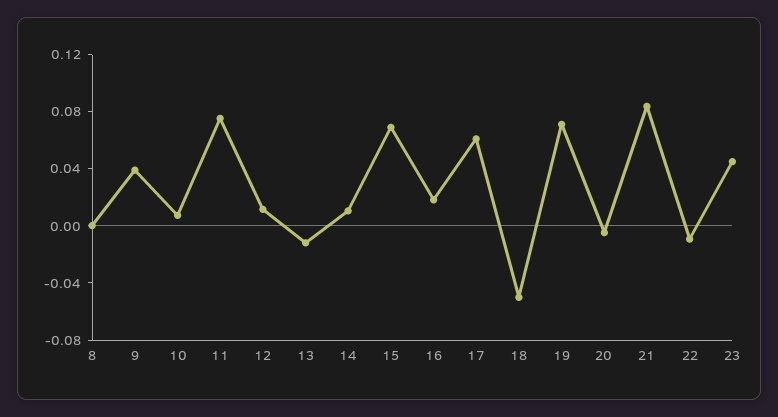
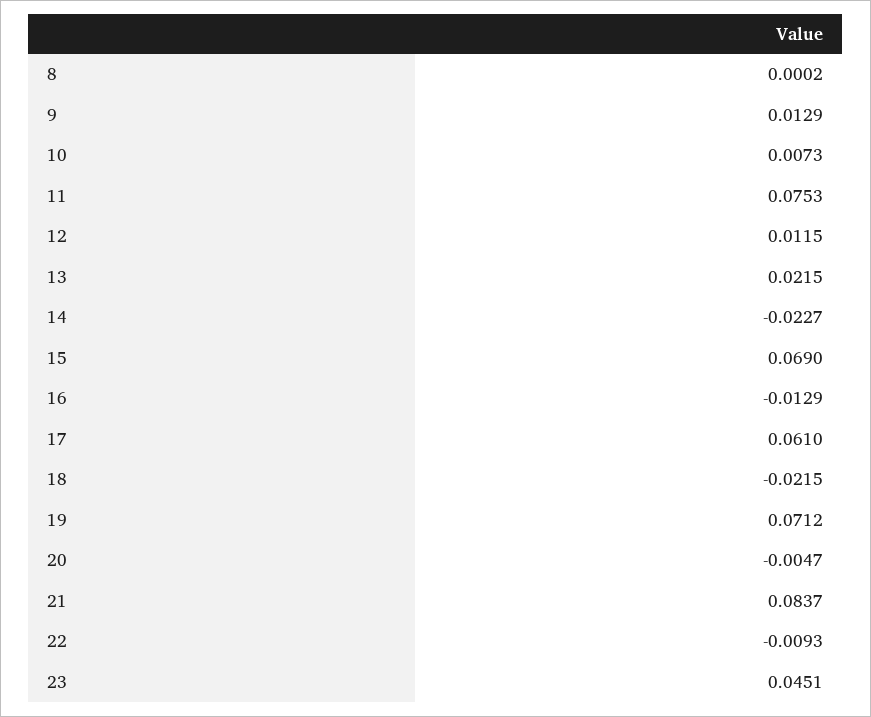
  {
    "8": 0.0002,
-   "9": 0.04,
+   "9": 0.0129,
    "10": 0.0073,
    "11": 0.0753,
    "12": 0.0115,
-   "13": -0.01,
+   "13": 0.0215,
-   "14": 0.01,
+   "14": -0.0227,
    "15": 0.069,
-   "16": 0.02,
+   "16": -0.0129,
    "17": 0.061,
-   "18": -0.05,
+   "18": -0.0215,
    "19": 0.0712,
    "20": -0.0047,
    "21": 0.0837,
    "22": -0.0093,
    "23": 0.0451
  }

